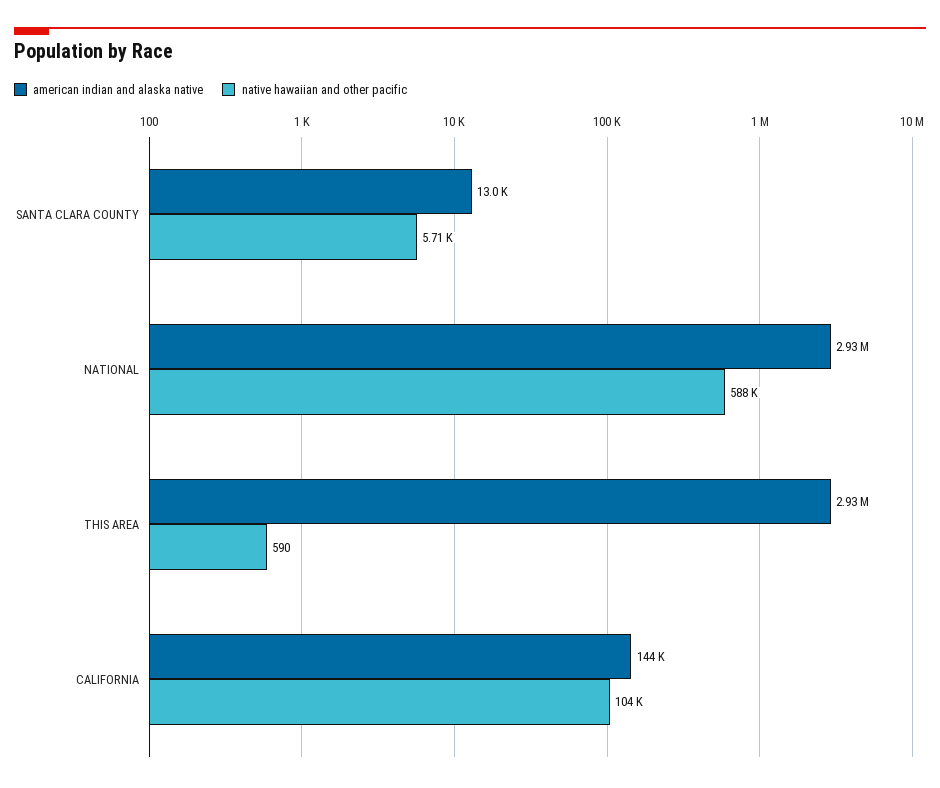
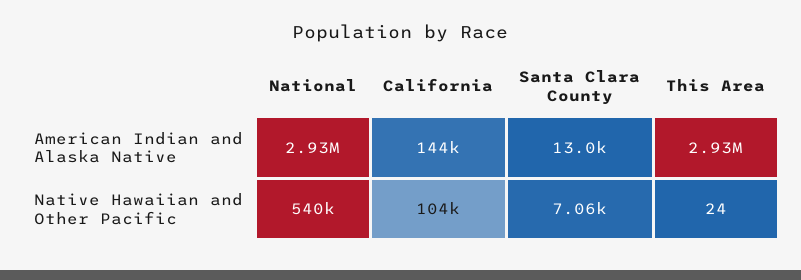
  {
    "american indian and alaska native": {
      "SANTA CLARA COUNTY": 13000,
      "NATIONAL": 2930000,
      "THIS AREA": 2930000,
      "CALIFORNIA": 144000
    },
    "native hawaiian and other pacific": {
-     "SANTA CLARA COUNTY": 5710,
+     "SANTA CLARA COUNTY": 7060,
-     "NATIONAL": 588000,
+     "NATIONAL": 540000,
-     "THIS AREA": 590,
+     "THIS AREA": 24,
      "CALIFORNIA": 104000
    }
  }

